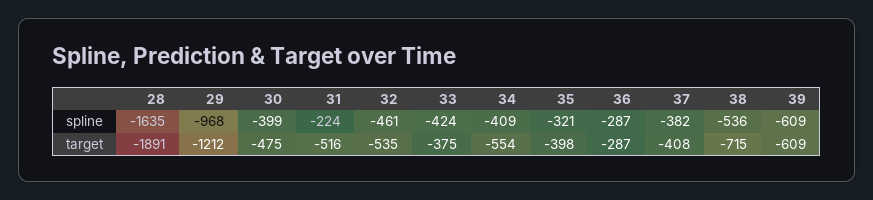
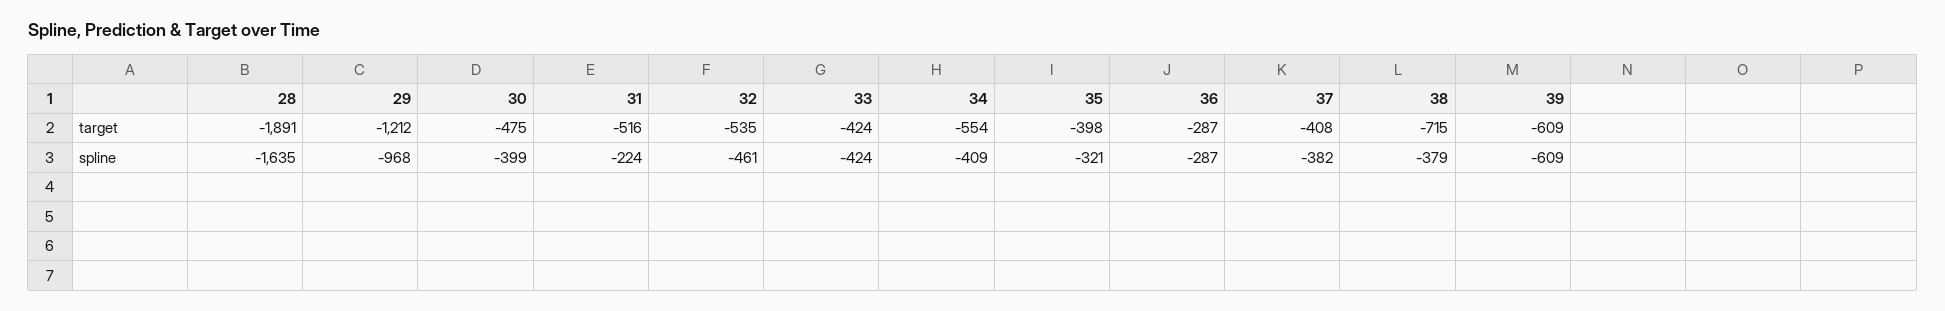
  {
    "28": {
      "spline": -1635,
      "target": -1891
    },
    "29": {
      "spline": -968,
      "target": -1212
    },
    "30": {
      "spline": -399,
      "target": -475
    },
    "31": {
      "spline": -224,
      "target": -516
    },
    "32": {
      "spline": -461,
      "target": -535
    },
    "33": {
      "spline": -424,
-     "target": -375
+     "target": -424
    },
    "34": {
      "spline": -409,
      "target": -554
    },
    "35": {
      "spline": -321,
      "target": -398
    },
    "36": {
      "spline": -287,
      "target": -287
    },
    "37": {
      "spline": -382,
      "target": -408
    },
    "38": {
-     "spline": -536,
+     "spline": -379,
      "target": -715
    },
    "39": {
      "spline": -609,
      "target": -609
    }
  }

